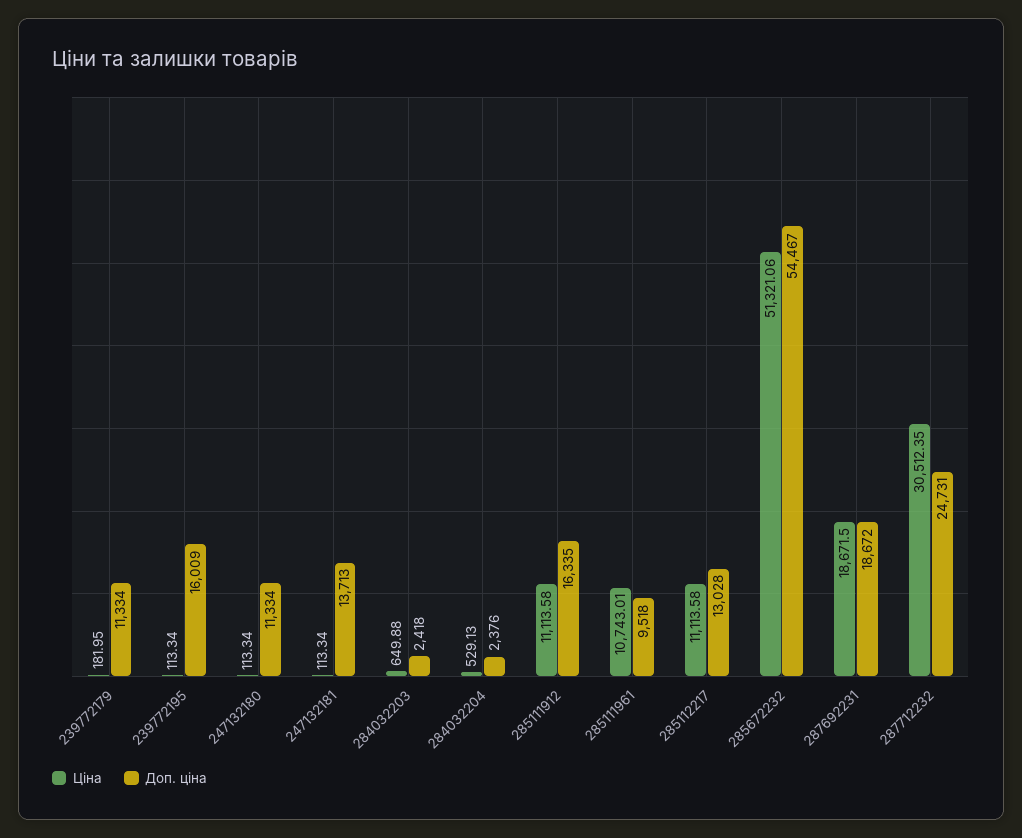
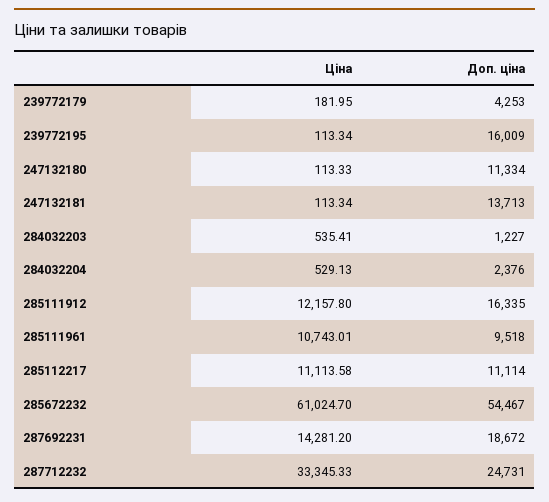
  {
    "Ціна": {
      "239772179": 181.95,
      "239772195": 113.34,
-     "247132180": 113.34,
+     "247132180": 113.33,
      "247132181": 113.34,
-     "284032203": 649.88,
+     "284032203": 535.41,
      "284032204": 529.13,
-     "285111912": 11113.58,
+     "285111912": 12157.8,
      "285111961": 10743.01,
      "285112217": 11113.58,
-     "285672232": 51321.06,
+     "285672232": 61024.7,
-     "287692231": 18671.5,
+     "287692231": 14281.2,
-     "287712232": 30512.35
+     "287712232": 33345.33
    },
    "Доп. ціна": {
-     "239772179": 11334,
+     "239772179": 4253,
      "239772195": 16009,
      "247132180": 11334,
      "247132181": 13713,
-     "284032203": 2418,
+     "284032203": 1227,
      "284032204": 2376,
      "285111912": 16335,
      "285111961": 9518,
-     "285112217": 13028,
+     "285112217": 11114,
      "285672232": 54467,
      "287692231": 18672,
      "287712232": 24731
    }
  }

